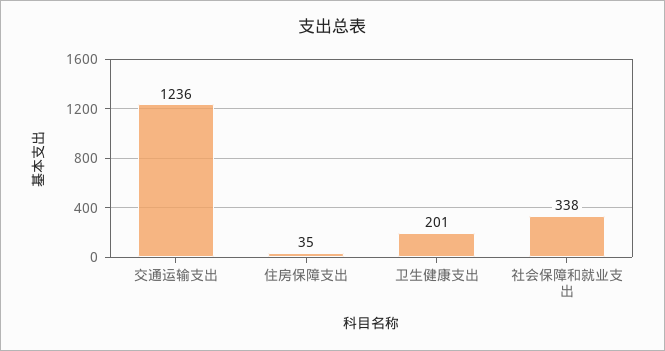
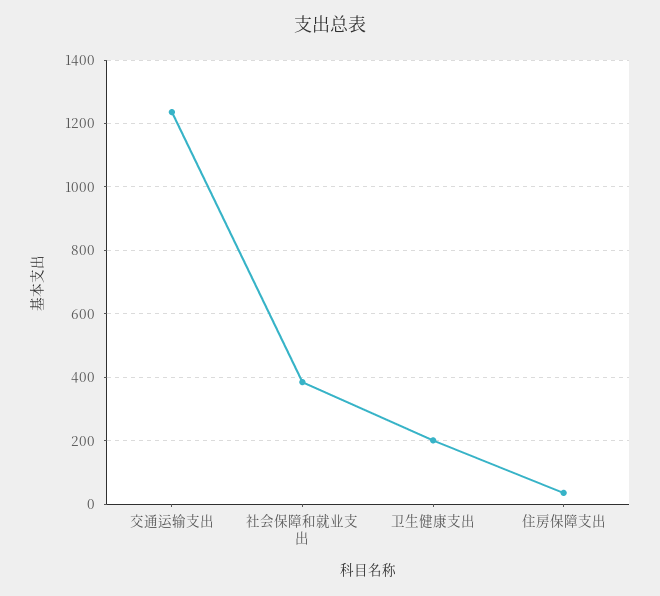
  {
    "交通运输支出": 1236,
    "住房保障支出": 35,
    "卫生健康支出": 201,
-   "社会保障和就业支出": 338
+   "社会保障和就业支出": 380
  }

